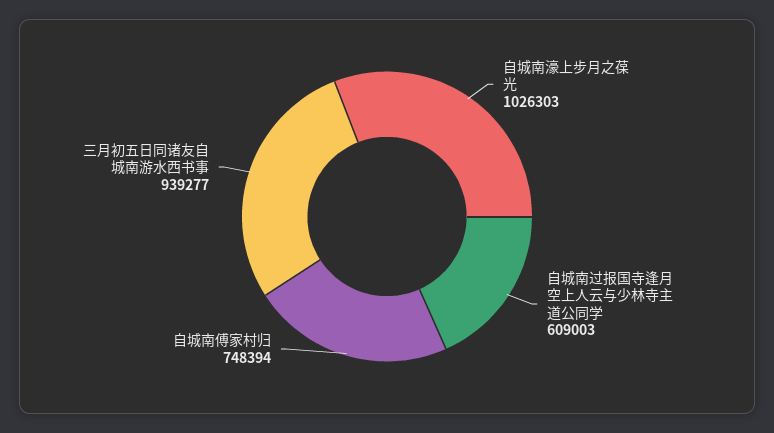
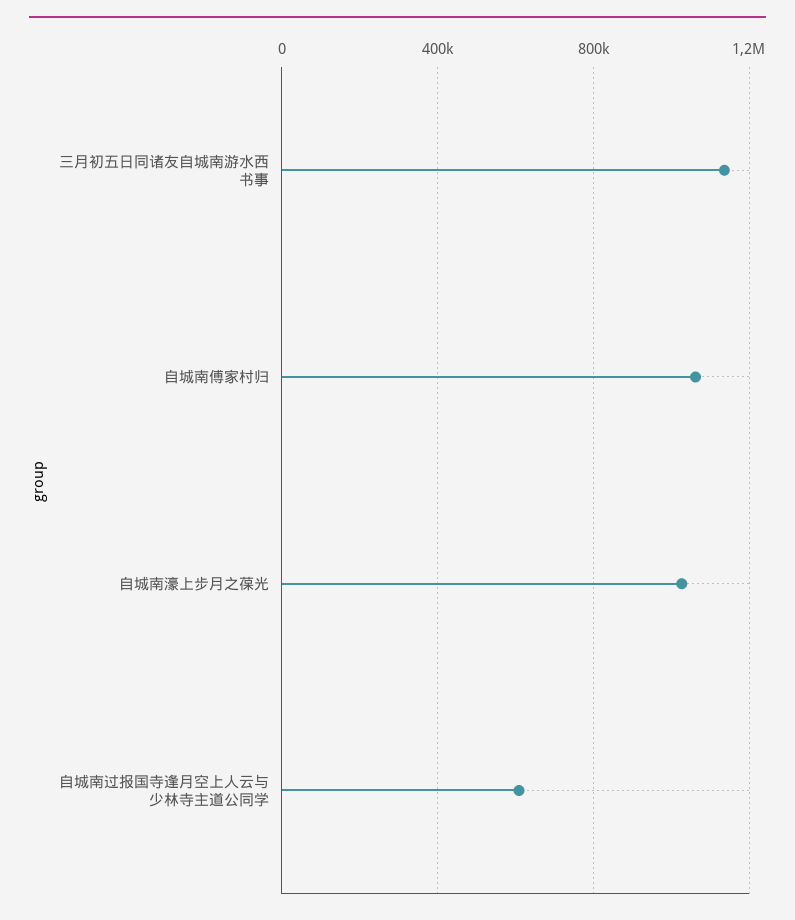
  {
    "自城南濠上步月之葆光": 1026303,
    "自城南过报国寺逢月空上人云与少林寺主道公同学": 609003,
-   "自城南傅家村归": 748394,
+   "自城南傅家村归": 1050000,
-   "三月初五日同诸友自城南游水西书事": 939277
+   "三月初五日同诸友自城南游水西书事": 1150000
  }

